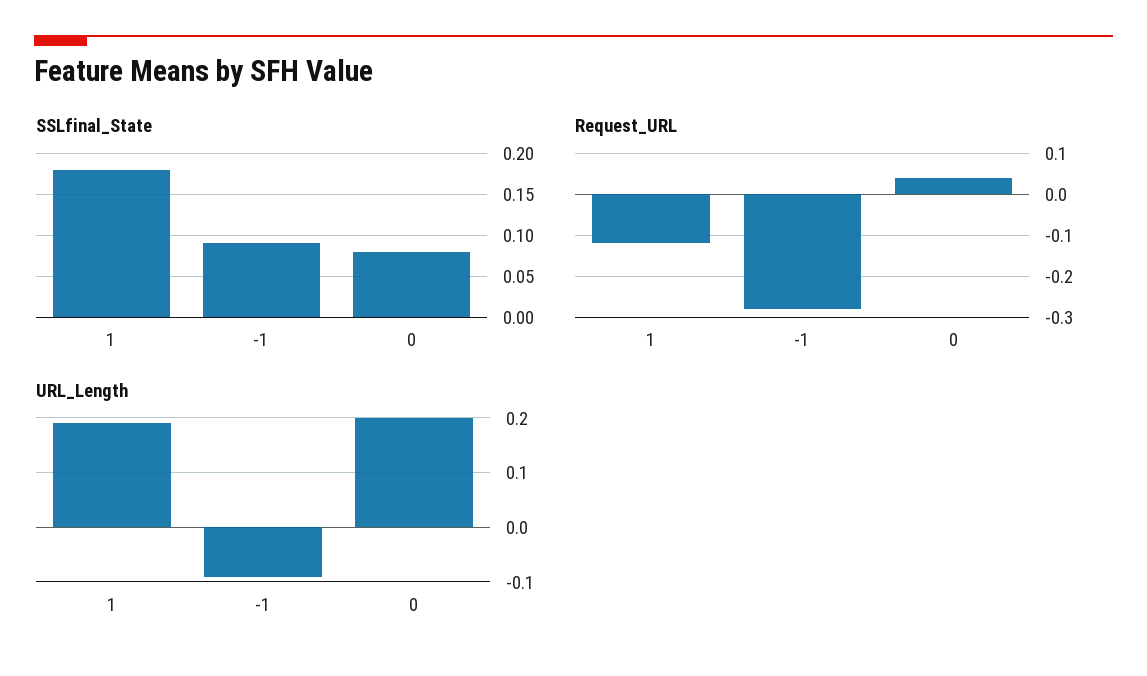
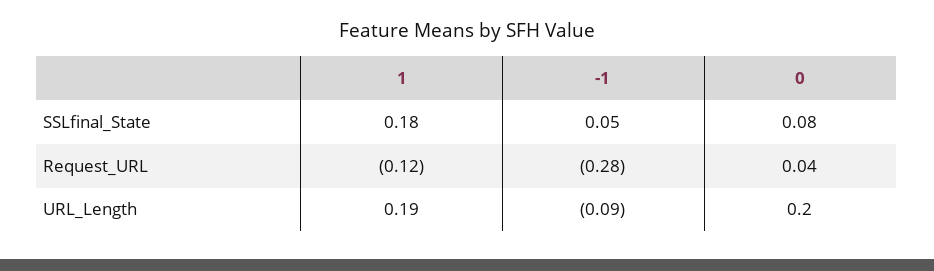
  {
    "SSLfinal_State": {
      "1": 0.18,
-     "-1": 0.09,
+     "-1": 0.05,
      "0": 0.08
    },
    "Request_URL": {
      "1": -0.12,
      "-1": -0.28,
      "0": 0.04
    },
    "URL_Length": {
      "1": 0.19,
      "-1": -0.09,
      "0": 0.2
    }
  }

